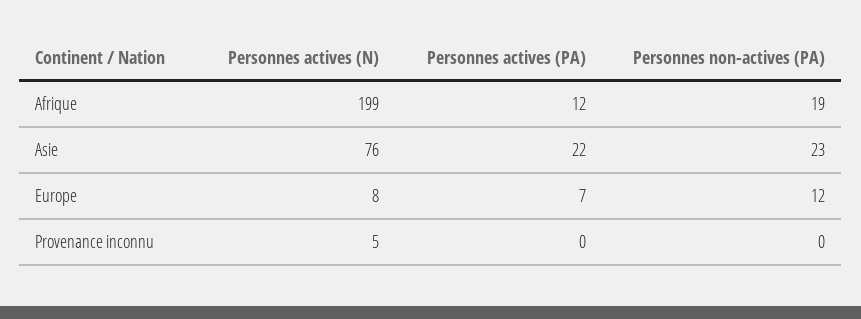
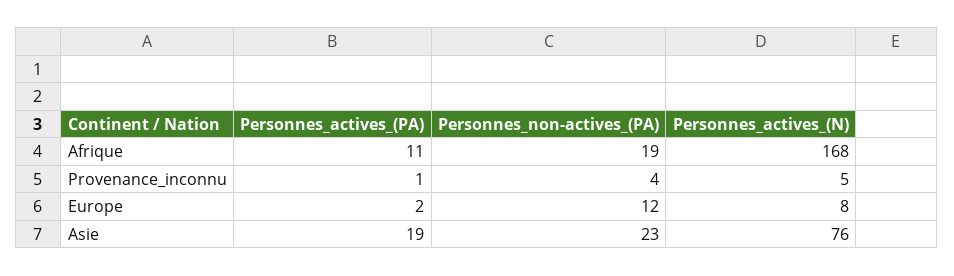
  {
    "Personnes actives (N)": {
-     "Afrique": 199,
+     "Afrique": 168,
      "Asie": 76,
      "Europe": 8,
      "Provenance inconnu": 5
    },
    "Personnes actives (PA)": {
-     "Afrique": 12,
+     "Afrique": 11,
-     "Asie": 22,
+     "Asie": 19,
-     "Europe": 7,
+     "Europe": 2,
-     "Provenance inconnu": 0
+     "Provenance inconnu": 1
    },
    "Personnes non-actives (PA)": {
      "Afrique": 19,
      "Asie": 23,
      "Europe": 12,
-     "Provenance inconnu": 0
+     "Provenance inconnu": 4
    }
  }

